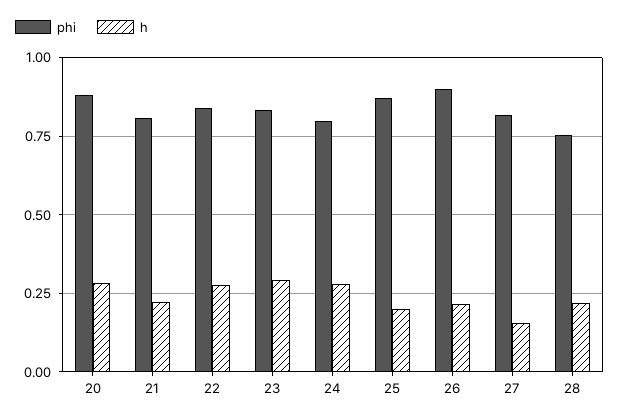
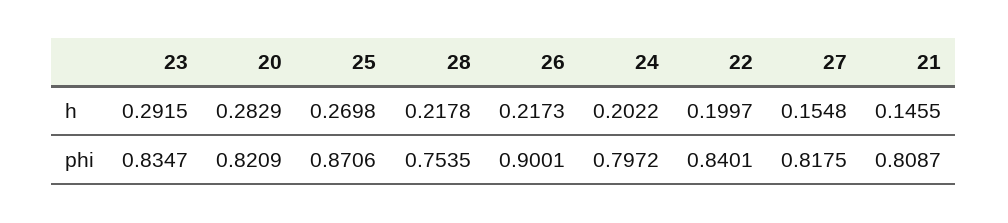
  {
    "phi": {
-     "20": 0.875,
+     "20": 0.8209,
      "21": 0.8087,
      "22": 0.8401,
      "23": 0.8347,
      "24": 0.7972,
      "25": 0.8706,
      "26": 0.9001,
      "27": 0.8175,
      "28": 0.7535
    },
    "h": {
      "20": 0.2829,
-     "21": 0.225,
+     "21": 0.1455,
-     "22": 0.275,
+     "22": 0.1997,
      "23": 0.2915,
-     "24": 0.275,
+     "24": 0.2022,
-     "25": 0.2,
+     "25": 0.2698,
      "26": 0.2173,
      "27": 0.1548,
      "28": 0.2178
    }
  }

